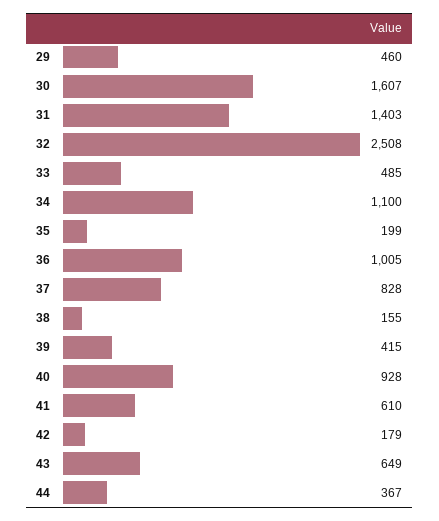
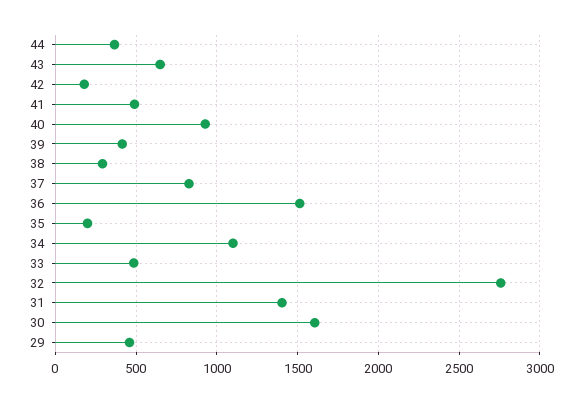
  {
    "29": 460,
    "30": 1607,
    "31": 1403,
-   "32": 2508,
+   "32": 2750,
    "33": 485,
    "34": 1100,
    "35": 199,
-   "36": 1005,
+   "36": 1500,
    "37": 828,
-   "38": 155,
+   "38": 300,
    "39": 415,
    "40": 928,
-   "41": 610,
+   "41": 500,
    "42": 179,
    "43": 649,
    "44": 367
  }

